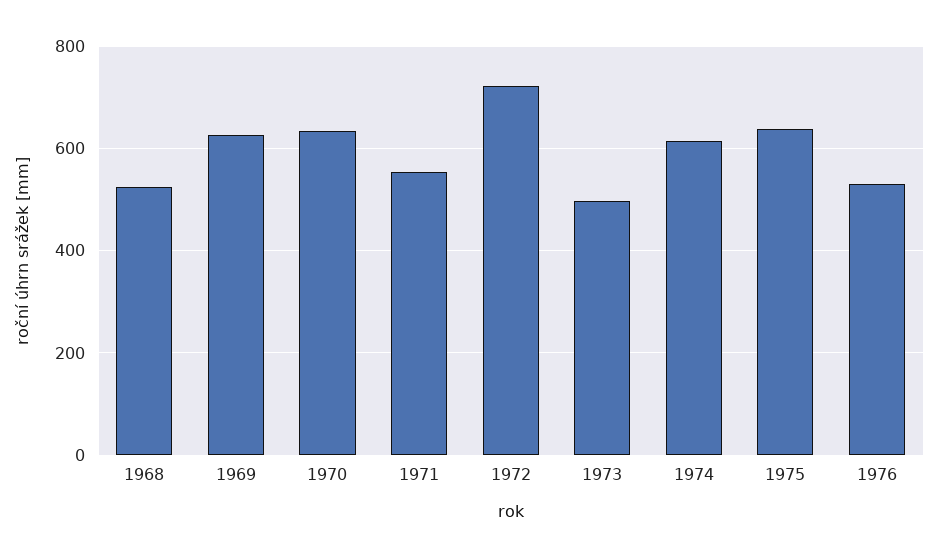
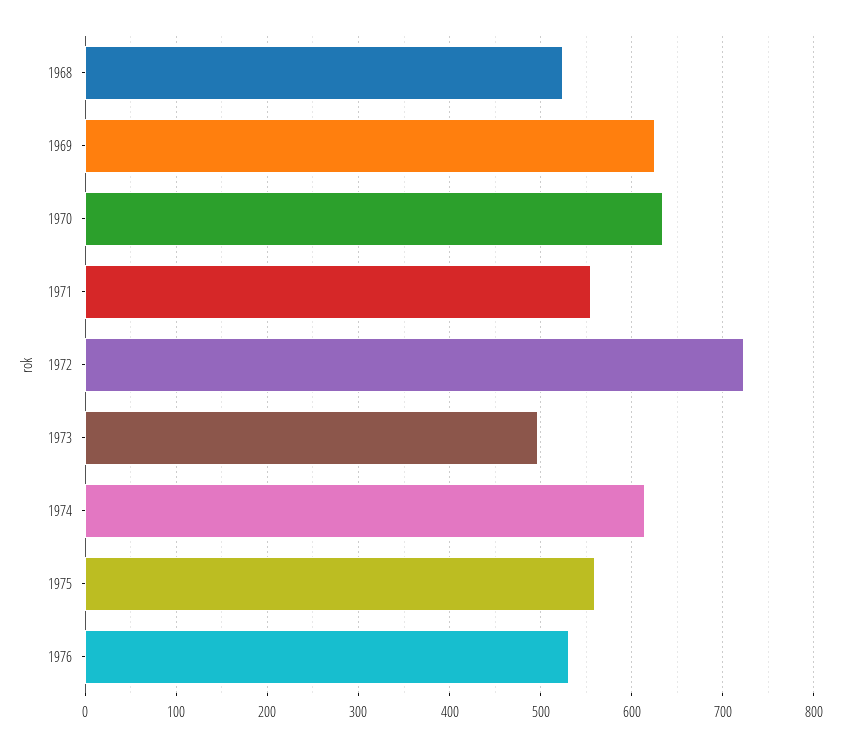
  {
    "1968": 520,
    "1969": 630,
    "1970": 630,
    "1971": 560,
    "1972": 720,
    "1973": 500,
    "1974": 620,
-   "1975": 640,
+   "1975": 560,
    "1976": 530
  }

